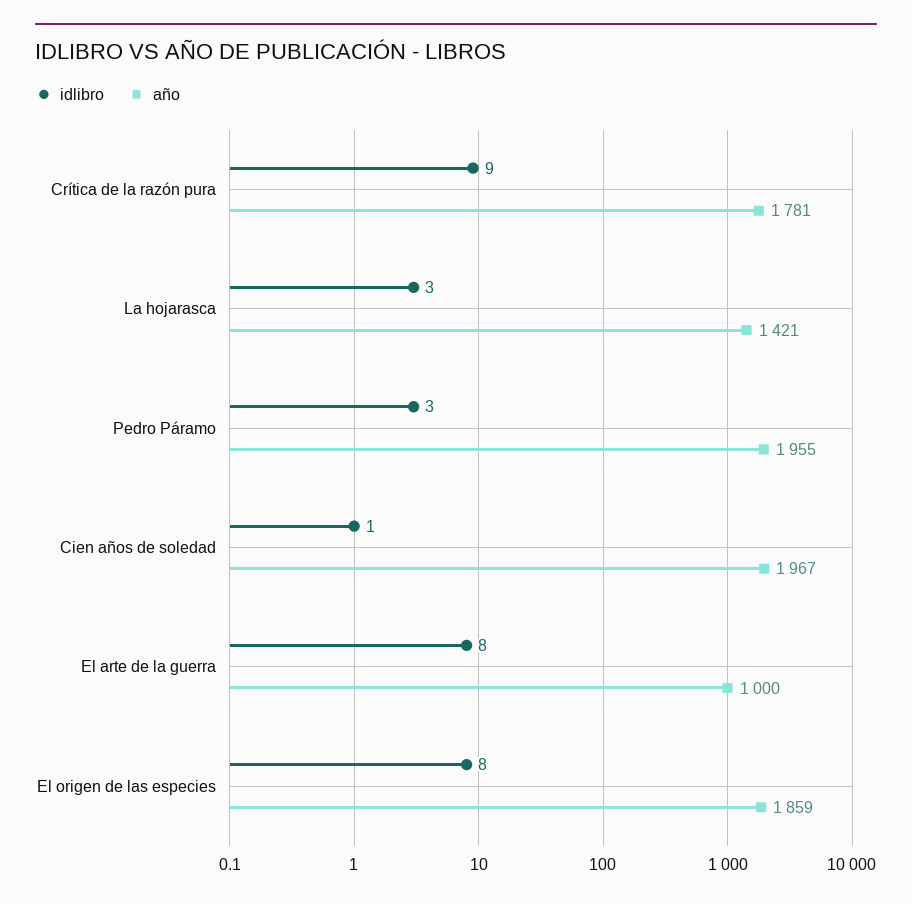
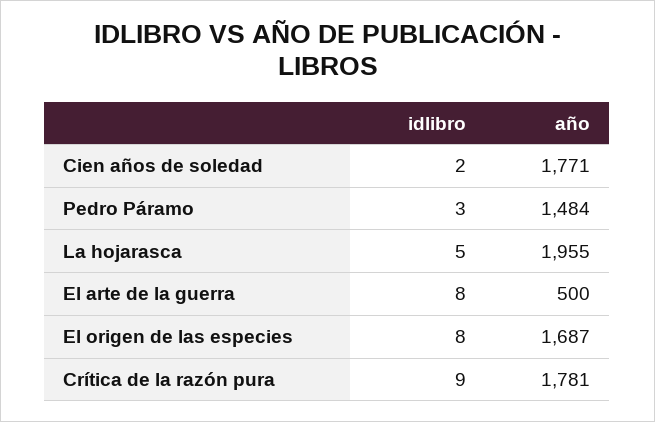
  {
    "idlibro": {
      "Crítica de la razón pura": 9,
-     "La hojarasca": 3,
+     "La hojarasca": 5,
      "Pedro Páramo": 3,
-     "Cien años de soledad": 1,
+     "Cien años de soledad": 2,
      "El arte de la guerra": 8,
      "El origen de las especies": 8
    },
    "año": {
      "Crítica de la razón pura": 1781,
-     "La hojarasca": 1421,
+     "La hojarasca": 1955,
-     "Pedro Páramo": 1955,
+     "Pedro Páramo": 1484,
-     "Cien años de soledad": 1967,
+     "Cien años de soledad": 1771,
-     "El arte de la guerra": 1000,
+     "El arte de la guerra": 500,
-     "El origen de las especies": 1859
+     "El origen de las especies": 1687
    }
  }

